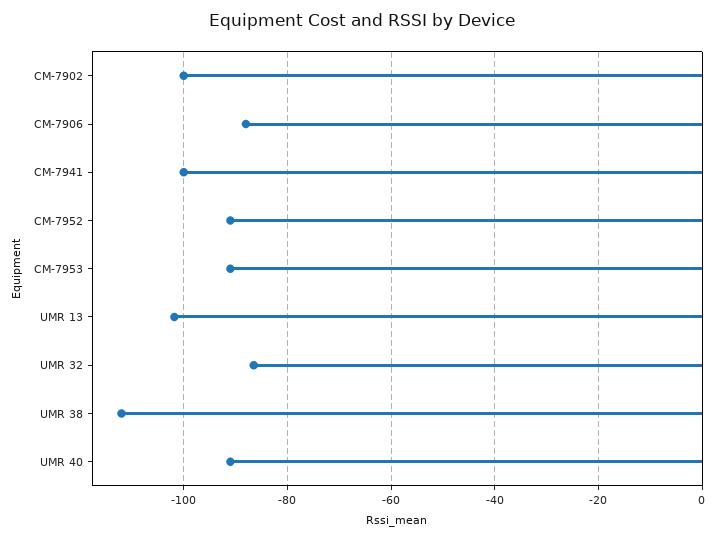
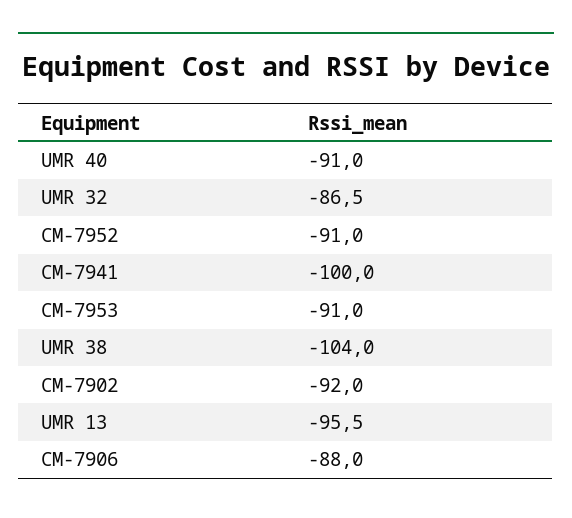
  {
-   "CM-7902": -100,
+   "CM-7902": -92,
    "CM-7906": -88,
    "CM-7941": -100,
    "CM-7952": -91,
    "CM-7953": -91,
-   "UMR 13": -102,
+   "UMR 13": -95.5,
    "UMR 32": -86.5,
-   "UMR 38": -112,
+   "UMR 38": -104,
    "UMR 40": -91
  }

